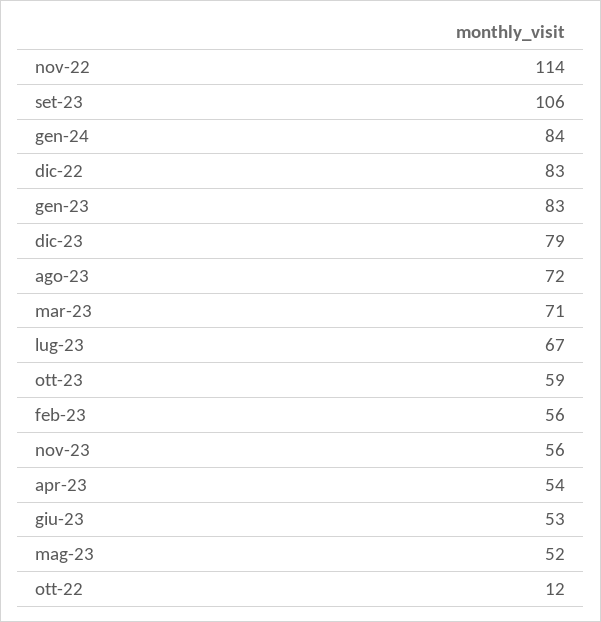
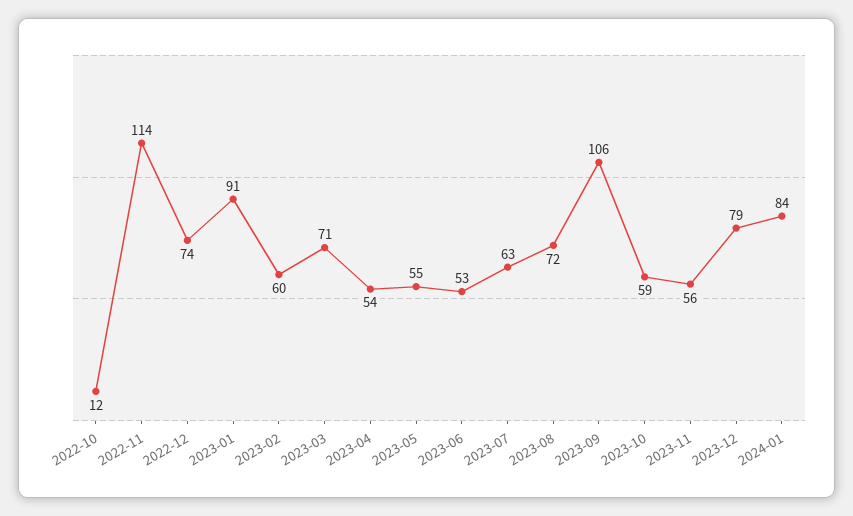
  {
    "nov-22": 114,
    "set-23": 106,
    "gen-24": 84,
-   "dic-22": 83,
+   "dic-22": 74,
-   "gen-23": 83,
+   "gen-23": 91,
    "dic-23": 79,
    "ago-23": 72,
    "mar-23": 71,
-   "lug-23": 67,
+   "lug-23": 63,
    "ott-23": 59,
-   "feb-23": 56,
+   "feb-23": 60,
    "nov-23": 56,
    "apr-23": 54,
    "giu-23": 53,
-   "mag-23": 52,
+   "mag-23": 55,
    "ott-22": 12
  }

